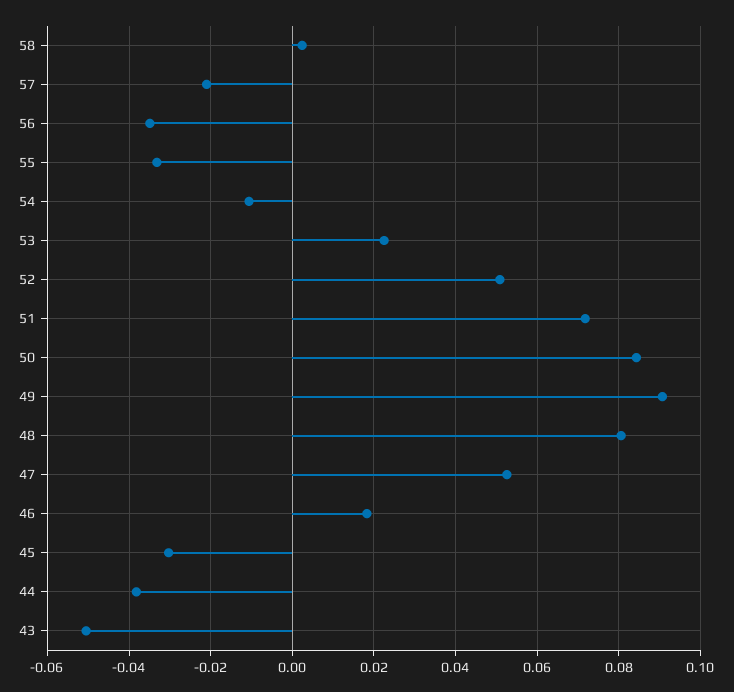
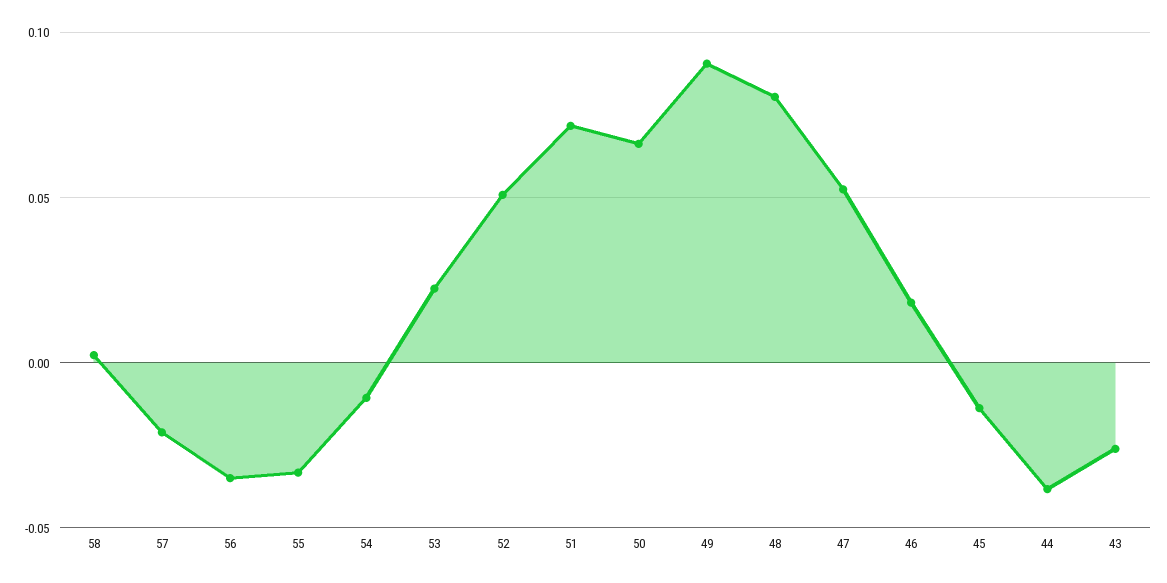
  {
    "58": 0.002,
    "57": -0.022,
    "56": -0.034,
    "55": -0.034,
    "54": -0.01,
    "53": 0.022,
    "52": 0.05,
    "51": 0.072,
-   "50": 0.084,
+   "50": 0.065,
    "49": 0.09,
    "48": 0.08,
    "47": 0.052,
    "46": 0.018,
-   "45": -0.03,
+   "45": -0.015,
    "44": -0.038,
-   "43": -0.05
+   "43": -0.025
  }

